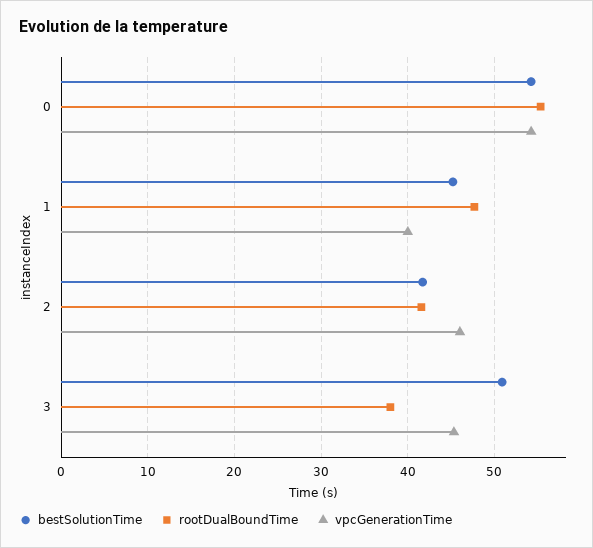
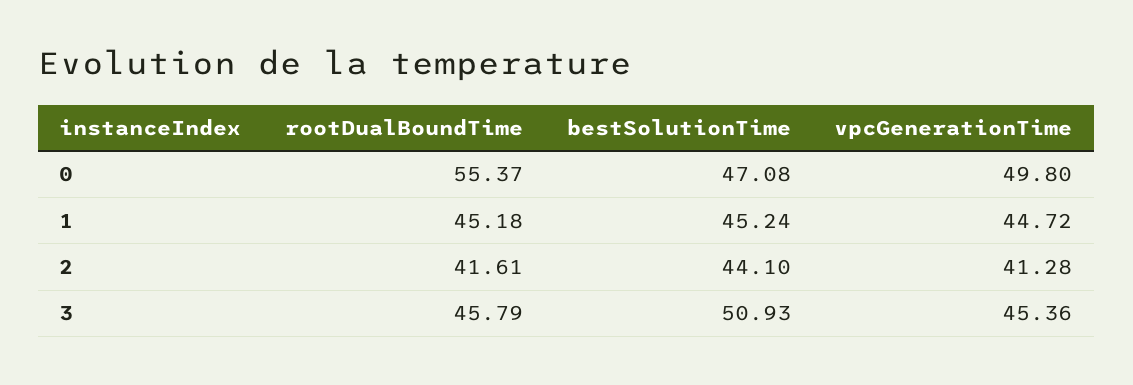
  {
    "bestSolutionTime": {
-     "0": 54,
+     "0": 47.08,
      "1": 45.24,
-     "2": 42,
+     "2": 44.1,
      "3": 50.93
    },
    "rootDualBoundTime": {
      "0": 55.37,
-     "1": 48,
+     "1": 45.18,
      "2": 41.61,
-     "3": 38
+     "3": 45.79
    },
    "vpcGenerationTime": {
-     "0": 54,
+     "0": 49.8,
-     "1": 40,
+     "1": 44.72,
-     "2": 46,
+     "2": 41.28,
      "3": 45.36
    }
  }

